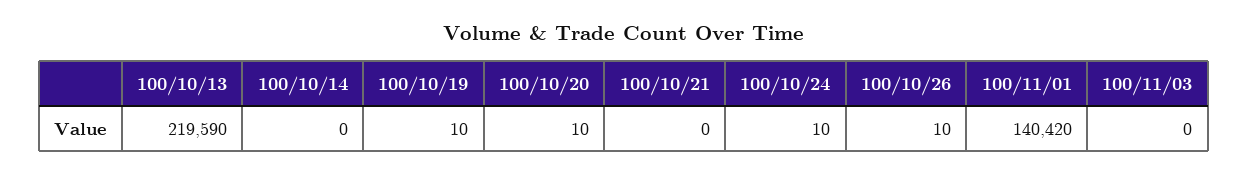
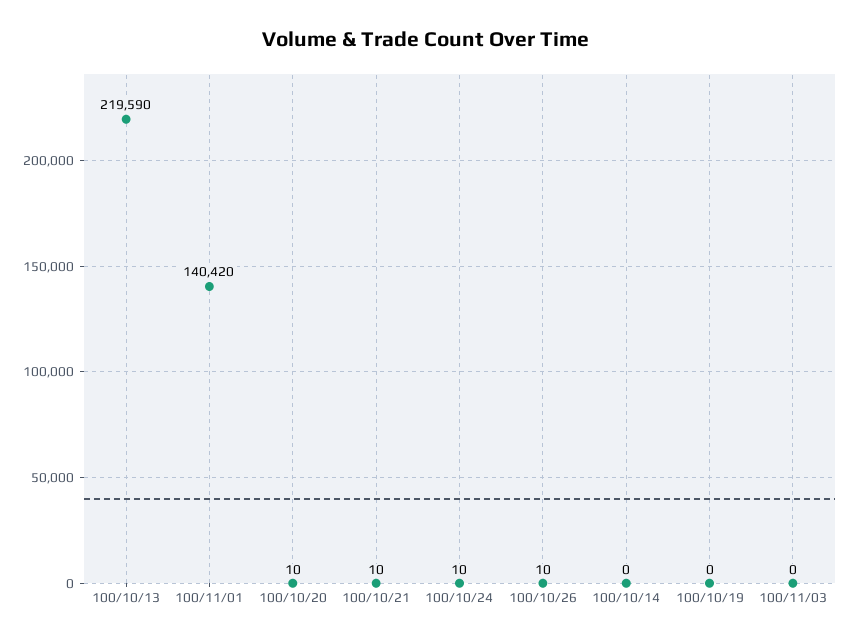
  {
    "100/10/13": 219590,
    "100/10/14": 0,
-   "100/10/19": 10,
+   "100/10/19": 0,
    "100/10/20": 10,
-   "100/10/21": 0,
+   "100/10/21": 10,
    "100/10/24": 10,
    "100/10/26": 10,
    "100/11/01": 140420,
    "100/11/03": 0
  }

